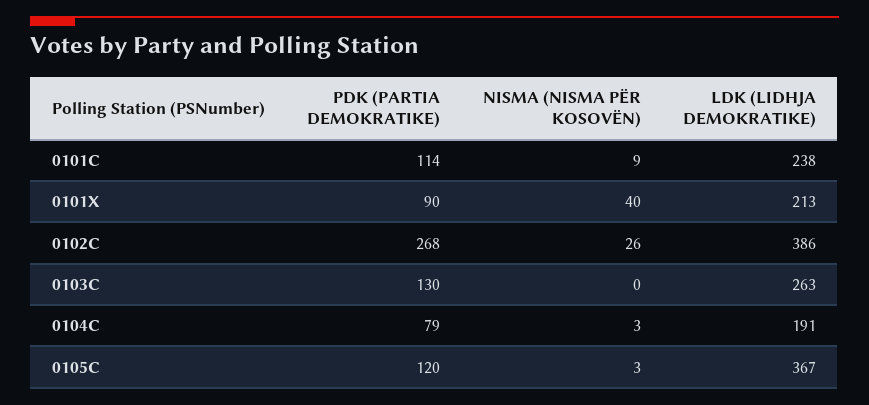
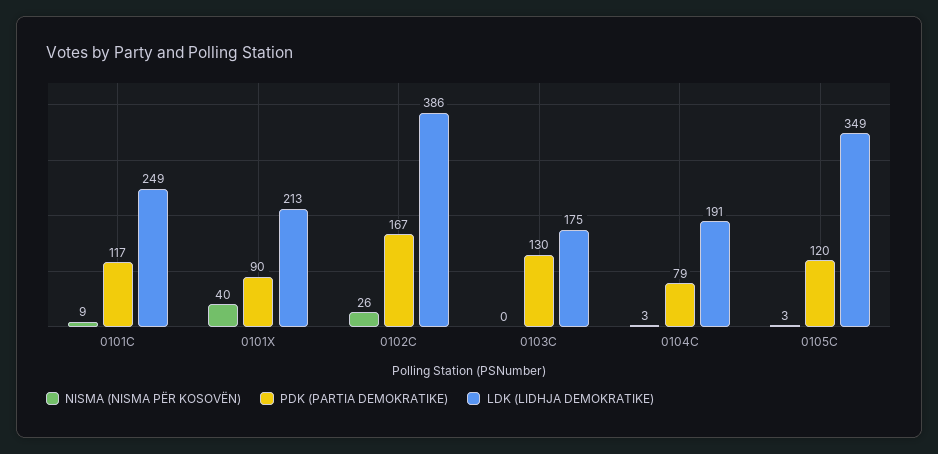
  {
    "PDK (PARTIA DEMOKRATIKE)": {
-     "0101C": 114,
+     "0101C": 117,
      "0101X": 90,
-     "0102C": 268,
+     "0102C": 167,
      "0103C": 130,
      "0104C": 79,
      "0105C": 120
    },
    "NISMA (NISMA PËR KOSOVËN)": {
      "0101C": 9,
      "0101X": 40,
      "0102C": 26,
      "0103C": 0,
      "0104C": 3,
      "0105C": 3
    },
    "LDK (LIDHJA DEMOKRATIKE)": {
-     "0101C": 238,
+     "0101C": 249,
      "0101X": 213,
      "0102C": 386,
-     "0103C": 263,
+     "0103C": 175,
      "0104C": 191,
-     "0105C": 367
+     "0105C": 349
    }
  }

